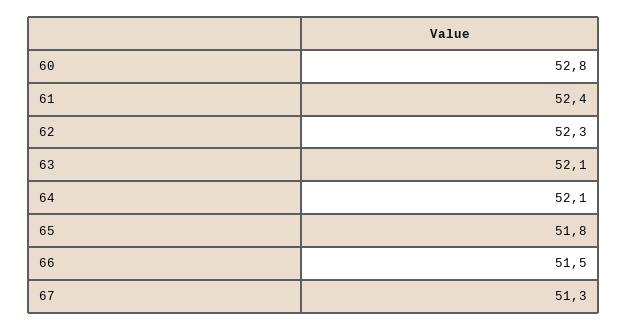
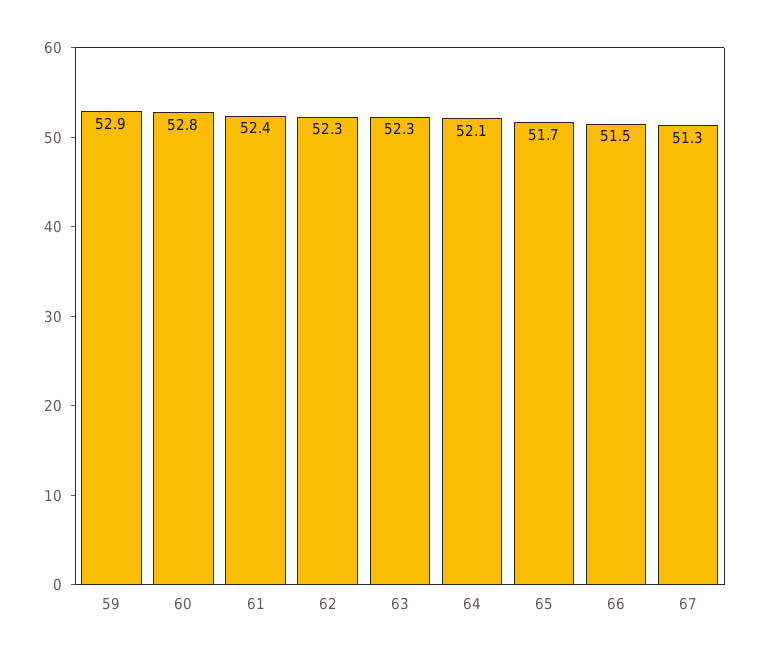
  {
    "60": 52.8,
    "61": 52.4,
    "62": 52.3,
-   "63": 52.1,
+   "63": 52.3,
    "64": 52.1,
-   "65": 51.8,
+   "65": 51.7,
    "66": 51.5,
-   "67": 51.3
+   "67": 51.3,
+   "59": 52.9
  }

